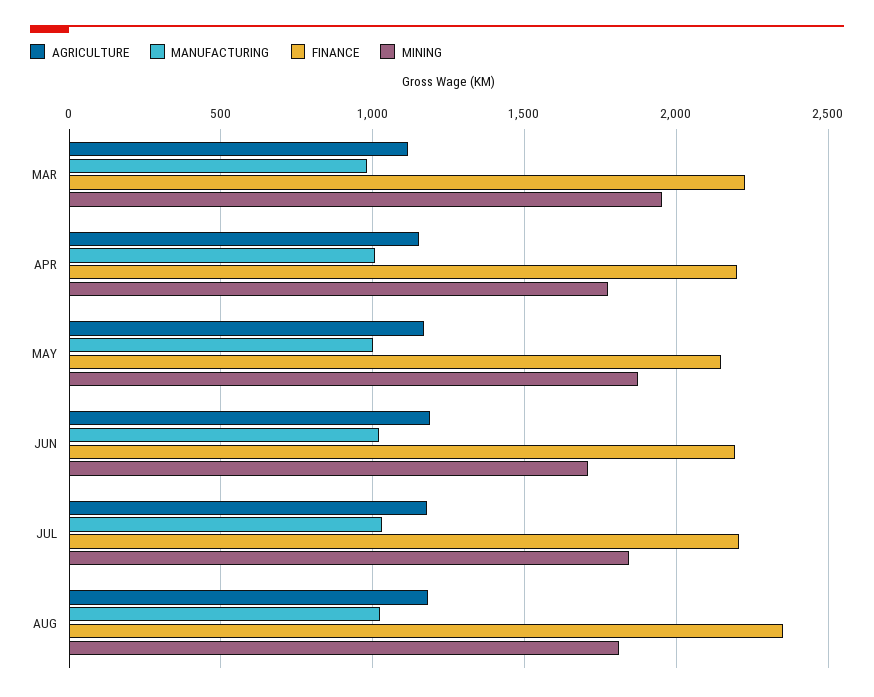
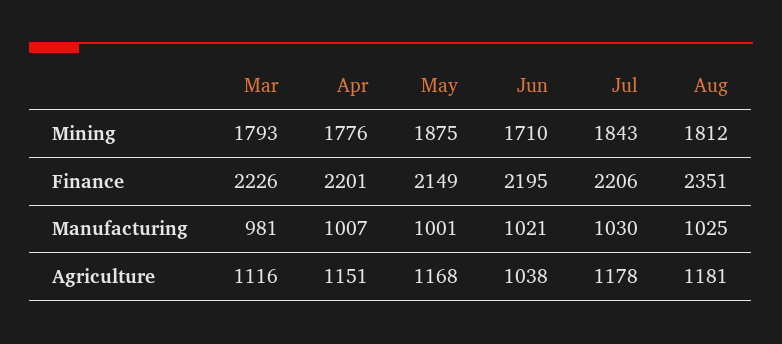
  {
    "AGRICULTURE": {
      "MAR": 1116,
      "APR": 1151,
      "MAY": 1168,
-     "JUN": 1200,
+     "JUN": 1038,
      "JUL": 1178,
      "AUG": 1181
    },
    "MANUFACTURING": {
      "MAR": 981,
      "APR": 1007,
      "MAY": 1001,
      "JUN": 1021,
      "JUL": 1030,
      "AUG": 1025
    },
    "FINANCE": {
      "MAR": 2226,
      "APR": 2201,
      "MAY": 2149,
      "JUN": 2195,
      "JUL": 2206,
      "AUG": 2351
    },
    "MINING": {
-     "MAR": 1950,
+     "MAR": 1793,
      "APR": 1776,
      "MAY": 1875,
      "JUN": 1710,
      "JUL": 1843,
      "AUG": 1812
    }
  }

